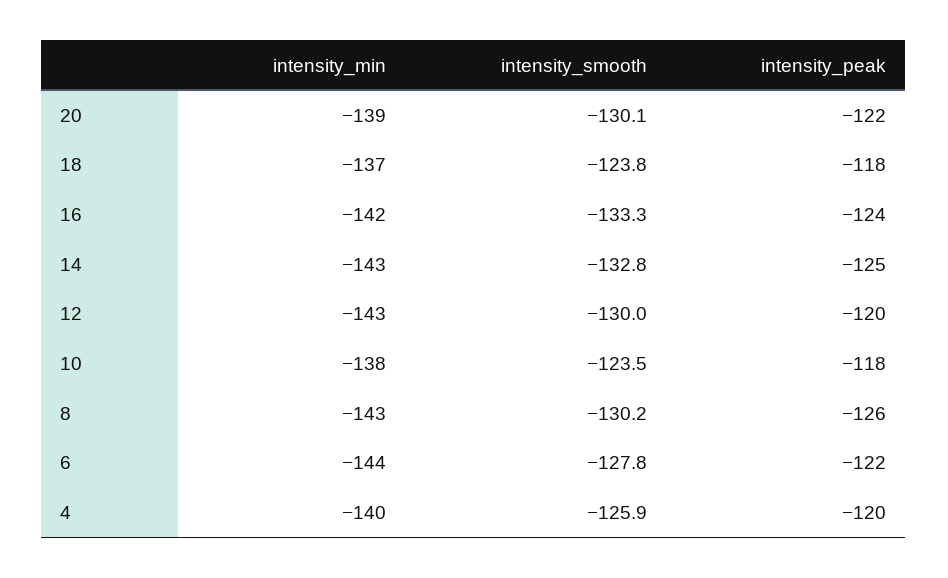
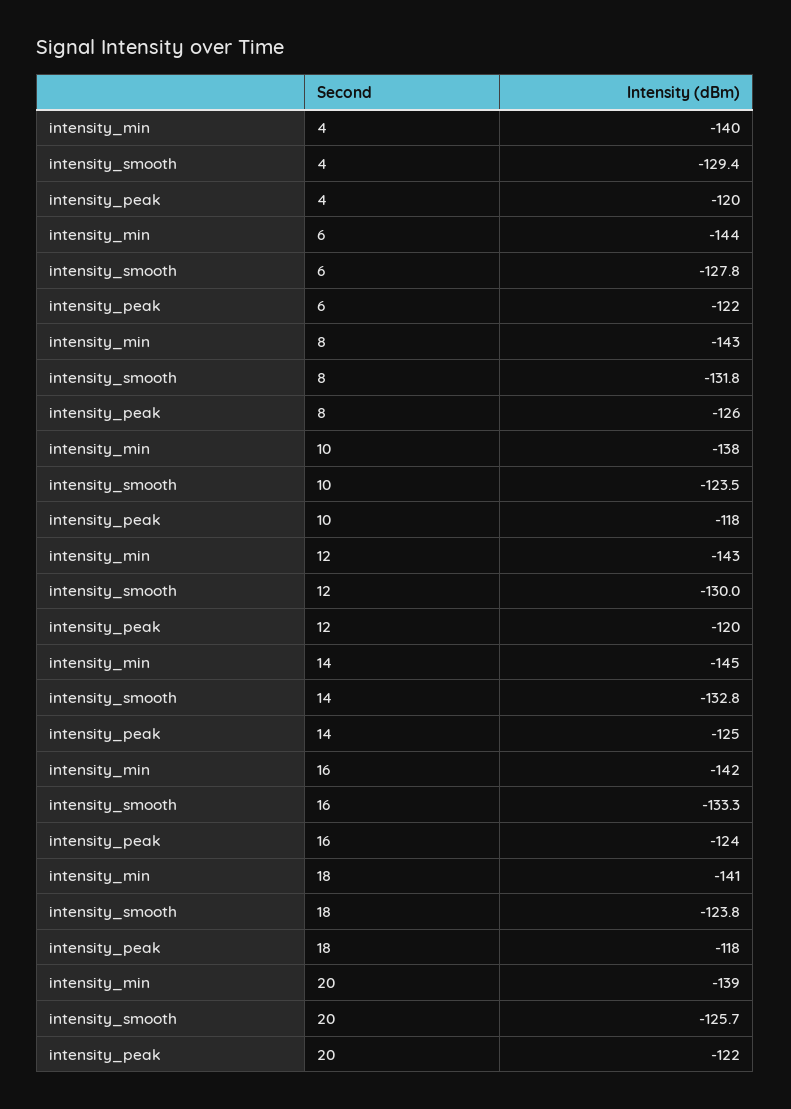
  {
    "intensity_min": {
      "20": -139,
-     "18": -137,
+     "18": -141,
      "16": -142,
-     "14": -143,
+     "14": -145,
      "12": -143,
      "10": -138,
      "8": -143,
      "6": -144,
      "4": -140
    },
    "intensity_smooth": {
-     "20": -130.1,
+     "20": -125.7,
      "18": -123.8,
      "16": -133.3,
      "14": -132.8,
      "12": -130,
      "10": -123.5,
-     "8": -130.2,
+     "8": -131.8,
      "6": -127.8,
-     "4": -125.9
+     "4": -129.4
    },
    "intensity_peak": {
      "20": -122,
      "18": -118,
      "16": -124,
      "14": -125,
      "12": -120,
      "10": -118,
      "8": -126,
      "6": -122,
      "4": -120
    }
  }

